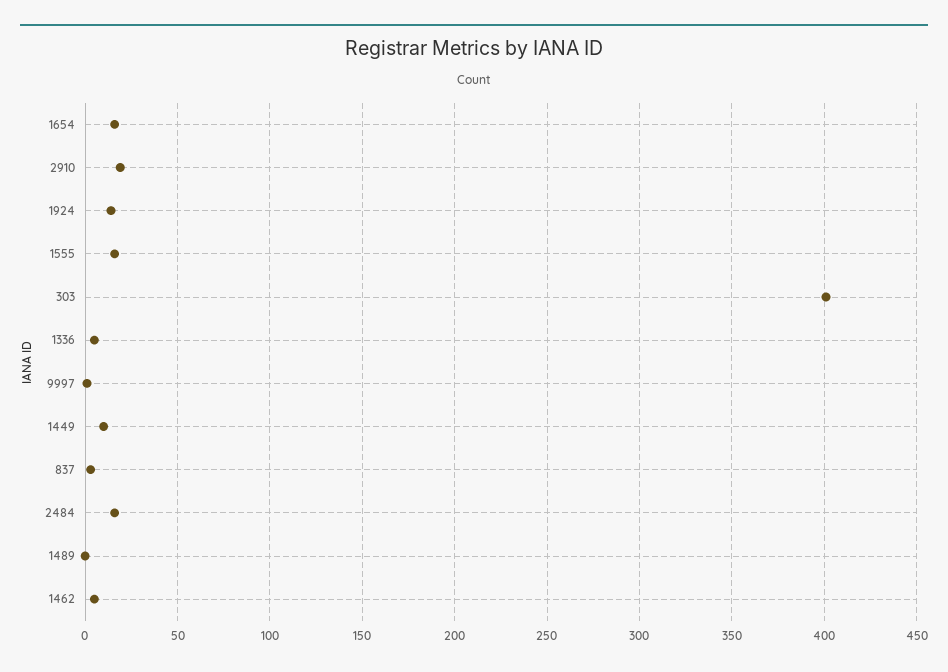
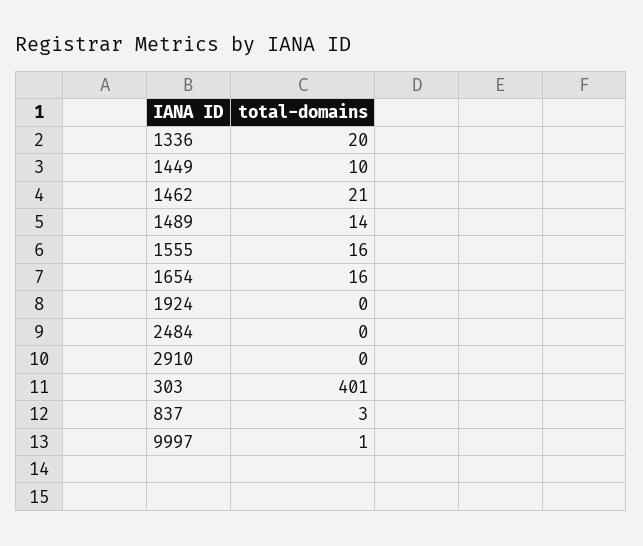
  {
    "1654": 16,
-   "2910": 20,
+   "2910": 0,
-   "1924": 15,
+   "1924": 0,
    "1555": 16,
    "303": 401,
-   "1336": 5,
+   "1336": 20,
    "9997": 1,
    "1449": 10,
    "837": 3,
-   "2484": 15,
+   "2484": 0,
-   "1489": 0,
+   "1489": 14,
-   "1462": 5
+   "1462": 21
  }

